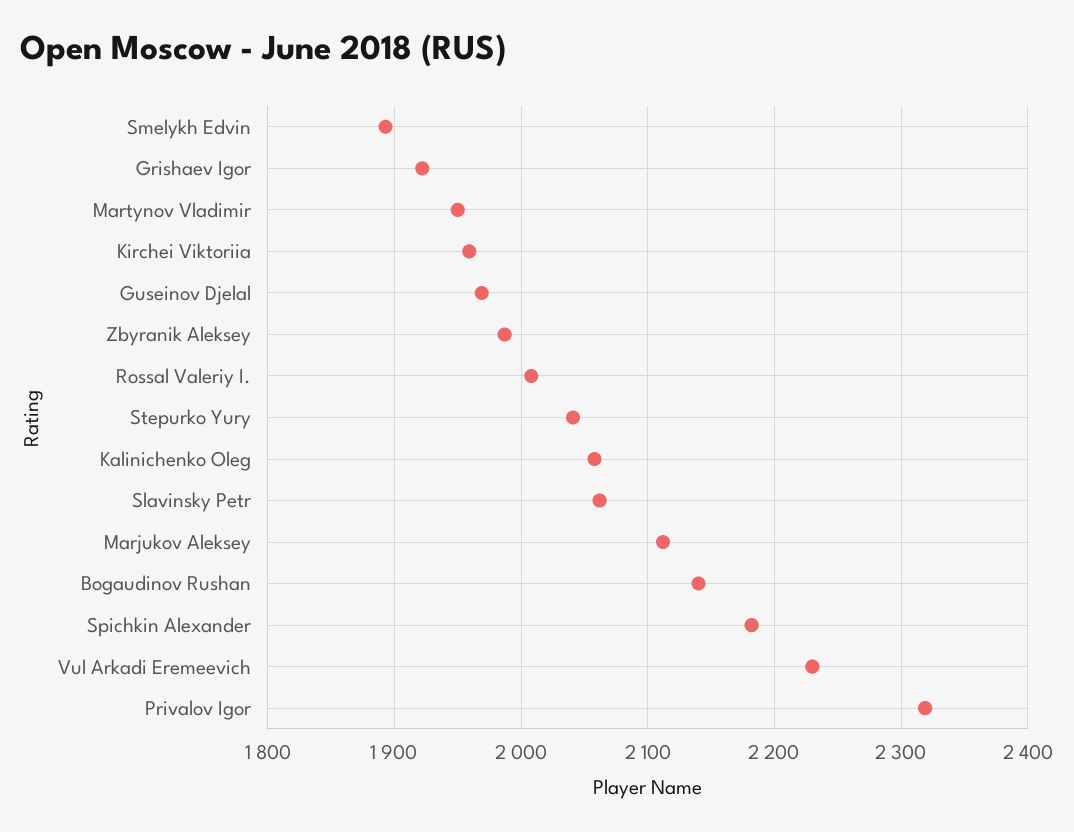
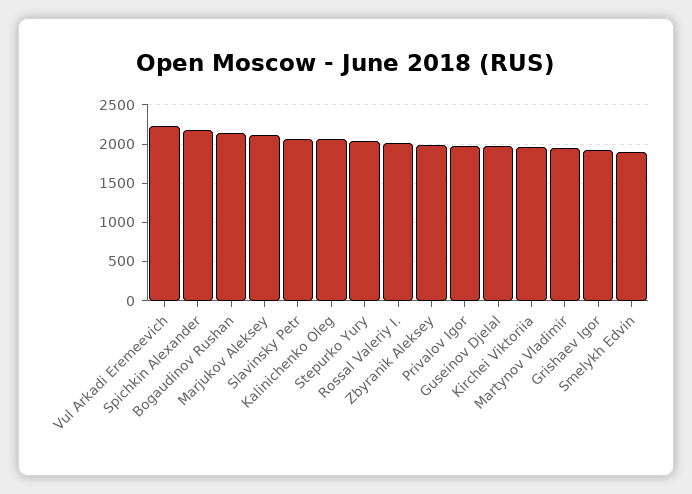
  {
    "Smelykh Edvin": 1890,
    "Grishaev Igor": 1920,
    "Martynov Vladimir": 1950,
    "Kirchei Viktoriia": 1960,
    "Guseinov Djelal": 1970,
    "Zbyranik Aleksey": 1990,
    "Rossal Valeriy I.": 2010,
    "Stepurko Yury": 2040,
    "Kalinichenko Oleg": 2060,
    "Slavinsky Petr": 2060,
    "Marjukov Aleksey": 2110,
    "Bogaudinov Rushan": 2140,
    "Spichkin Alexander": 2180,
    "Vul Arkadi Eremeevich": 2230,
-   "Privalov Igor": 2320
+   "Privalov Igor": 2000
  }

